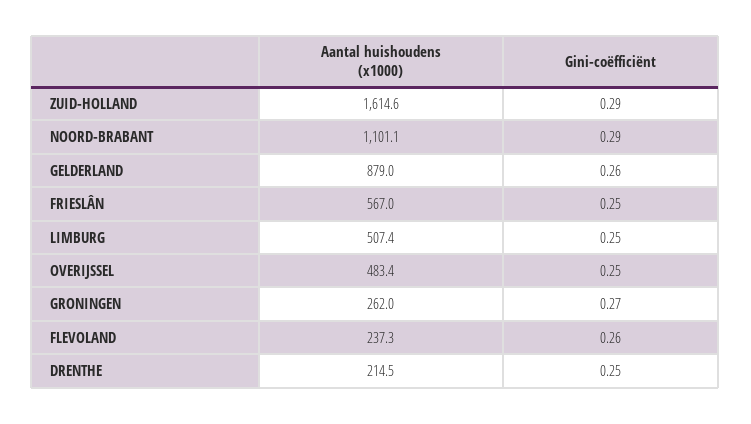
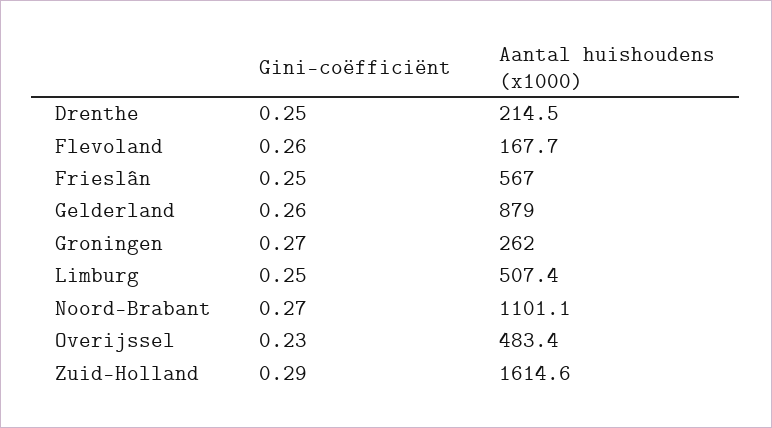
  {
    "Aantal huishoudens (x1000)": {
      "ZUID-HOLLAND": 1614.6,
      "NOORD-BRABANT": 1101.1,
      "GELDERLAND": 879,
      "FRIESLÂN": 567,
      "LIMBURG": 507.4,
      "OVERIJSSEL": 483.4,
      "GRONINGEN": 262,
-     "FLEVOLAND": 237.3,
+     "FLEVOLAND": 167.7,
      "DRENTHE": 214.5
    },
    "Gini-coëfficiënt": {
      "ZUID-HOLLAND": 0.29,
-     "NOORD-BRABANT": 0.29,
+     "NOORD-BRABANT": 0.27,
      "GELDERLAND": 0.26,
      "FRIESLÂN": 0.25,
      "LIMBURG": 0.25,
-     "OVERIJSSEL": 0.25,
+     "OVERIJSSEL": 0.23,
      "GRONINGEN": 0.27,
      "FLEVOLAND": 0.26,
      "DRENTHE": 0.25
    }
  }

